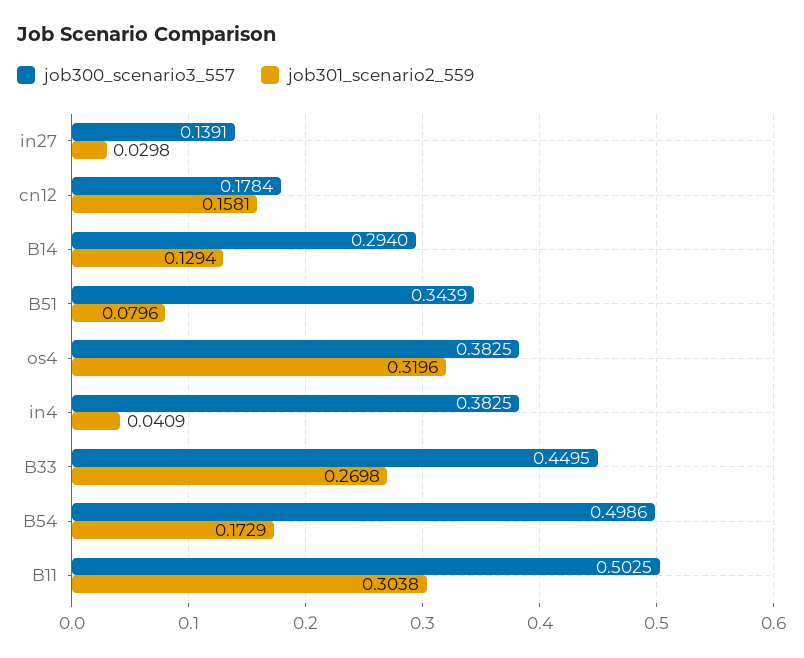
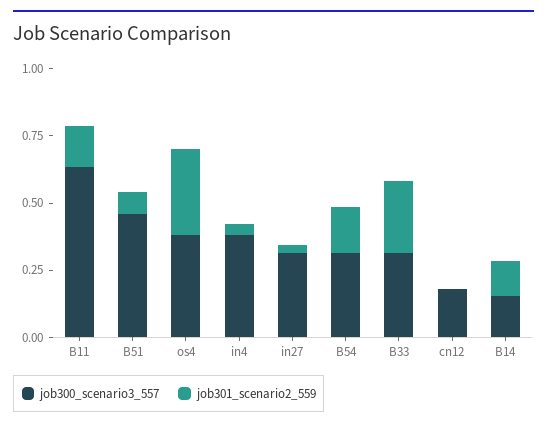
  {
    "job300_scenario3_557": {
-     "in27": 0.1391,
+     "in27": 0.3,
      "cn12": 0.1784,
-     "B14": 0.294,
+     "B14": 0.15,
-     "B51": 0.3439,
+     "B51": 0.45,
      "os4": 0.3825,
      "in4": 0.3825,
-     "B33": 0.4495,
+     "B33": 0.3,
-     "B54": 0.4986,
+     "B54": 0.3,
-     "B11": 0.5025
+     "B11": 0.65
    },
    "job301_scenario2_559": {
      "in27": 0.0298,
-     "cn12": 0.1581,
+     "cn12": 0,
      "B14": 0.1294,
      "B51": 0.0796,
      "os4": 0.3196,
      "in4": 0.0409,
      "B33": 0.2698,
      "B54": 0.1729,
-     "B11": 0.3038
+     "B11": 0.15
    }
  }

